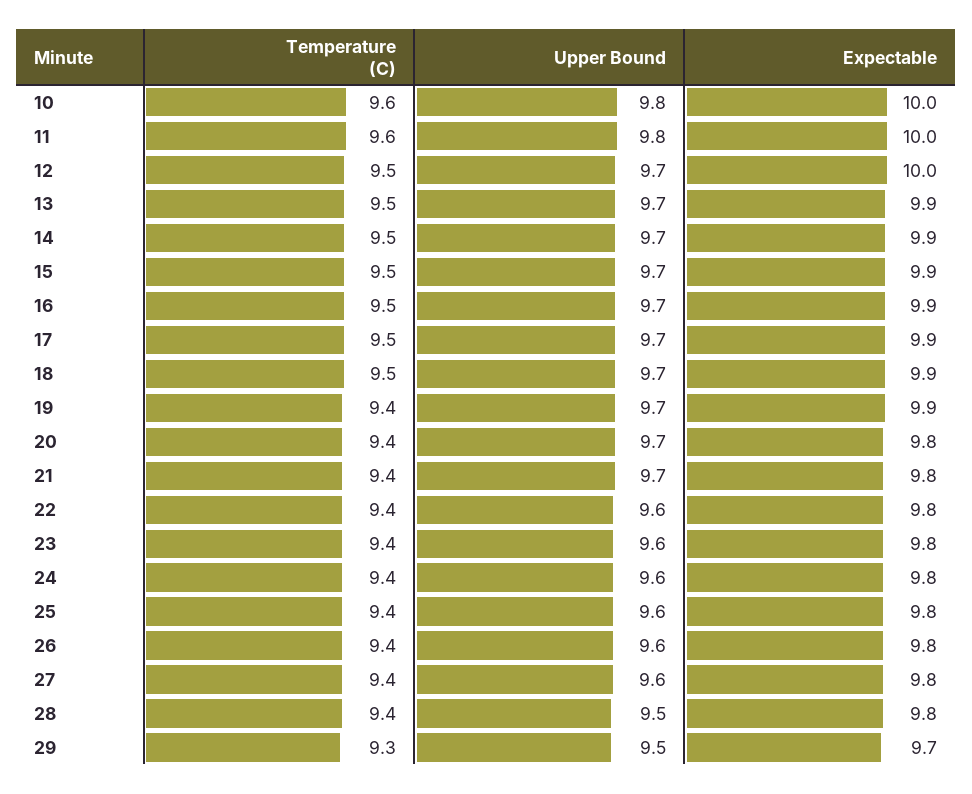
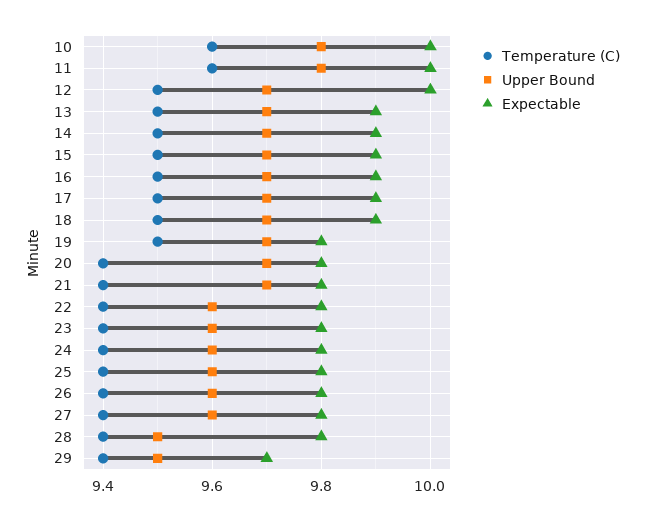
  {
    "Temperature (C)": {
      "10": 9.6,
      "11": 9.6,
      "12": 9.5,
      "13": 9.5,
      "14": 9.5,
      "15": 9.5,
      "16": 9.5,
      "17": 9.5,
      "18": 9.5,
-     "19": 9.4,
+     "19": 9.5,
      "20": 9.4,
      "21": 9.4,
      "22": 9.4,
      "23": 9.4,
      "24": 9.4,
      "25": 9.4,
      "26": 9.4,
      "27": 9.4,
      "28": 9.4,
-     "29": 9.3
+     "29": 9.4
    },
    "Upper Bound": {
      "10": 9.8,
      "11": 9.8,
      "12": 9.7,
      "13": 9.7,
      "14": 9.7,
      "15": 9.7,
      "16": 9.7,
      "17": 9.7,
      "18": 9.7,
      "19": 9.7,
      "20": 9.7,
      "21": 9.7,
      "22": 9.6,
      "23": 9.6,
      "24": 9.6,
      "25": 9.6,
      "26": 9.6,
      "27": 9.6,
      "28": 9.5,
      "29": 9.5
    },
    "Expectable": {
      "10": 10,
      "11": 10,
      "12": 10,
      "13": 9.9,
      "14": 9.9,
      "15": 9.9,
      "16": 9.9,
      "17": 9.9,
      "18": 9.9,
-     "19": 9.9,
+     "19": 9.8,
      "20": 9.8,
      "21": 9.8,
      "22": 9.8,
      "23": 9.8,
      "24": 9.8,
      "25": 9.8,
      "26": 9.8,
      "27": 9.8,
      "28": 9.8,
      "29": 9.7
    }
  }

